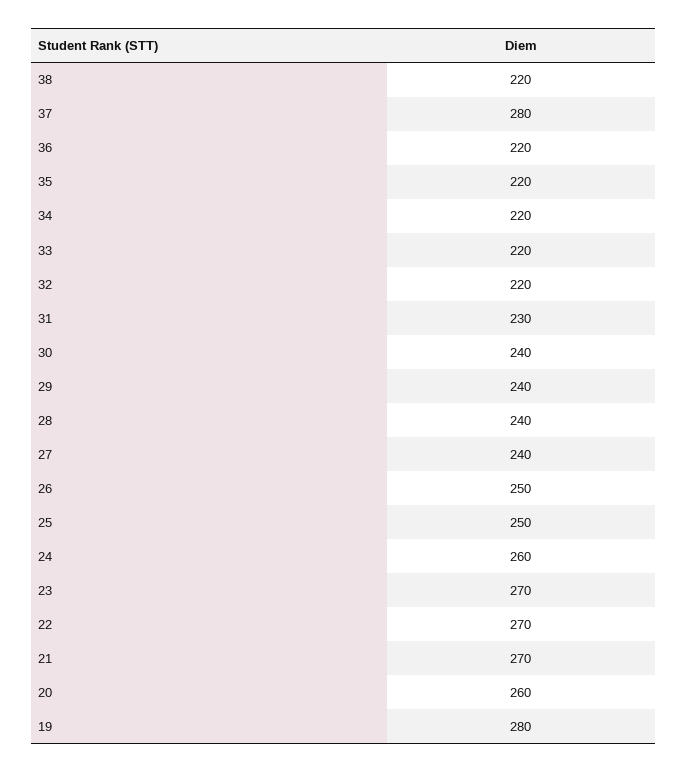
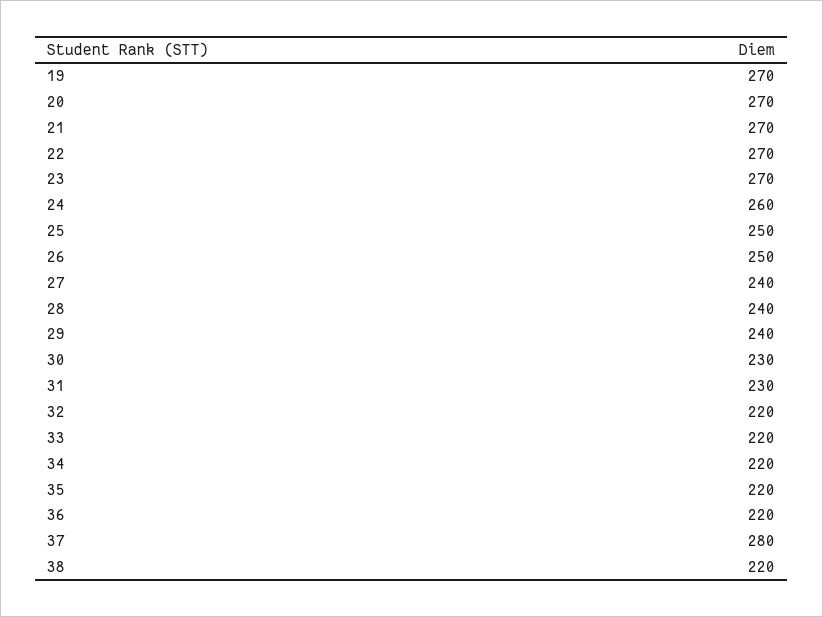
  {
    "38": 220,
    "37": 280,
    "36": 220,
    "35": 220,
    "34": 220,
    "33": 220,
    "32": 220,
    "31": 230,
-   "30": 240,
+   "30": 230,
    "29": 240,
    "28": 240,
    "27": 240,
    "26": 250,
    "25": 250,
    "24": 260,
    "23": 270,
    "22": 270,
    "21": 270,
-   "20": 260,
+   "20": 270,
-   "19": 280
+   "19": 270
  }

